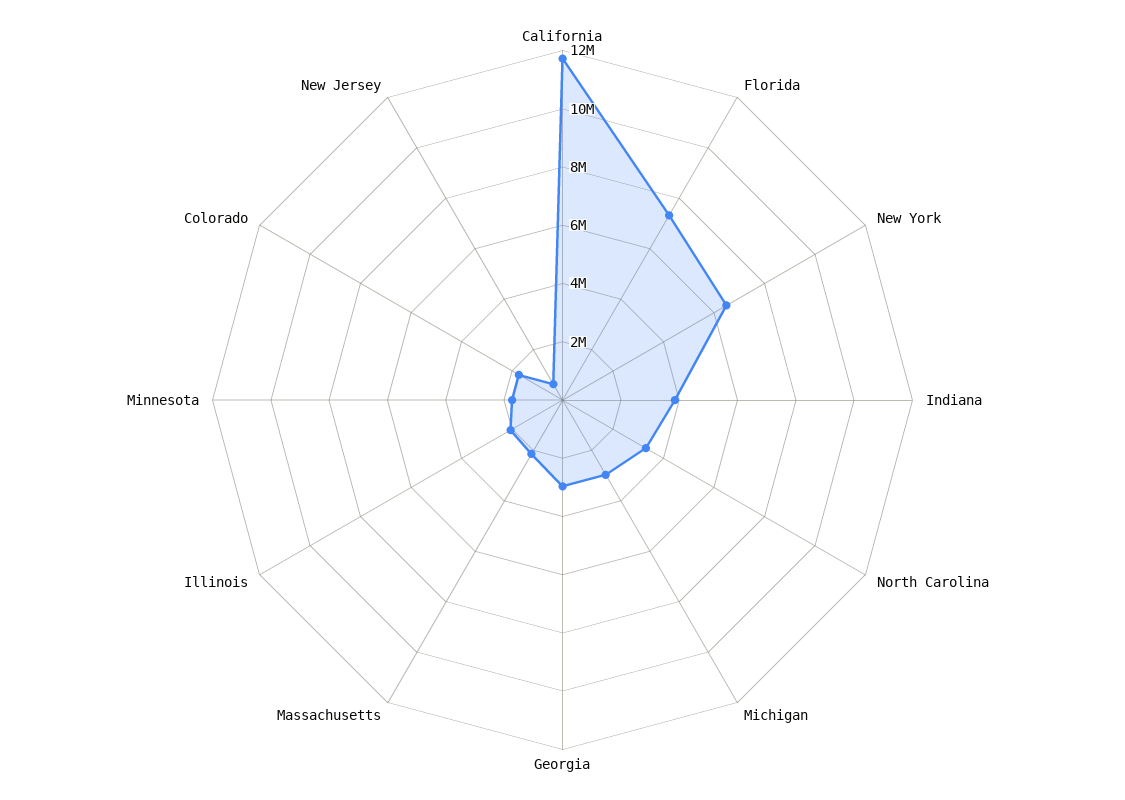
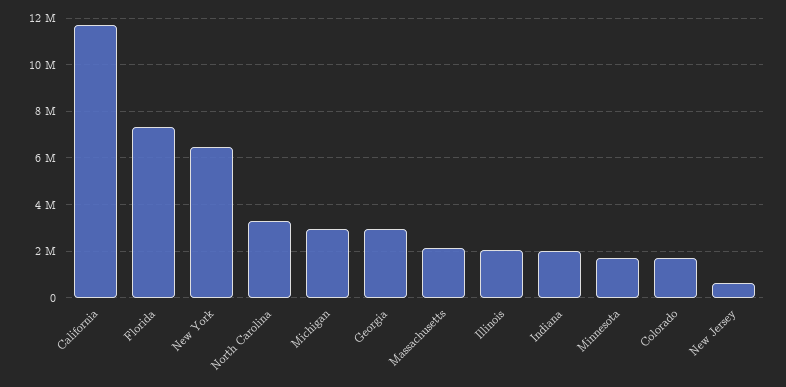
  {
    "California": 11500000,
    "Florida": 7500000,
    "New York": 6500000,
-   "Indiana": 4000000,
+   "Indiana": 2000000,
    "North Carolina": 3500000,
    "Michigan": 3000000,
    "Georgia": 3000000,
    "Massachusetts": 2000000,
    "Illinois": 2000000,
    "Minnesota": 1500000,
    "Colorado": 1500000,
    "New Jersey": 500000
  }

